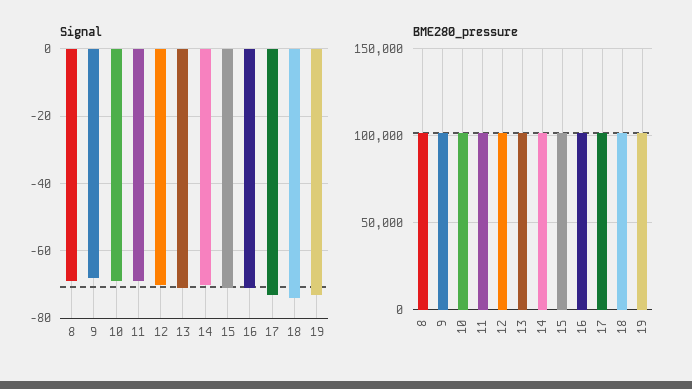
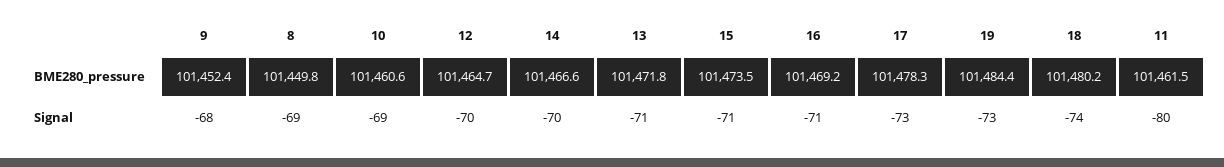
  {
    "Signal": {
      "8": -69,
      "9": -68,
      "10": -69,
-     "11": -70,
+     "11": -80,
      "12": -70,
      "13": -71,
      "14": -70,
      "15": -71,
      "16": -71,
      "17": -73,
      "18": -74,
      "19": -73
    },
    "BME280_pressure": {
      "8": 101449.8,
      "9": 101452.4,
      "10": 101460.6,
      "11": 101461.5,
      "12": 101464.7,
      "13": 101471.8,
      "14": 101466.6,
      "15": 101473.5,
      "16": 101469.2,
      "17": 101478.3,
      "18": 101480.2,
      "19": 101484.4
    }
  }

